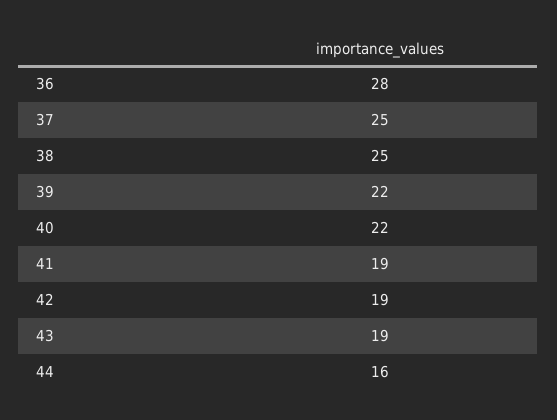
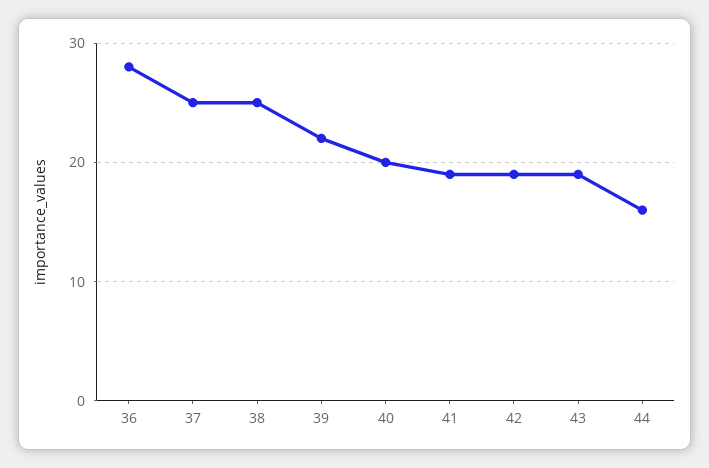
  {
    "36": 28,
    "37": 25,
    "38": 25,
    "39": 22,
-   "40": 22,
+   "40": 20,
    "41": 19,
    "42": 19,
    "43": 19,
    "44": 16
  }

